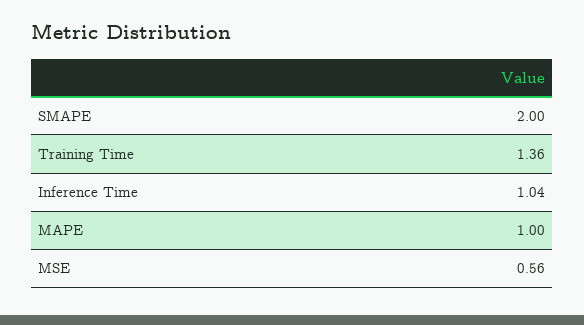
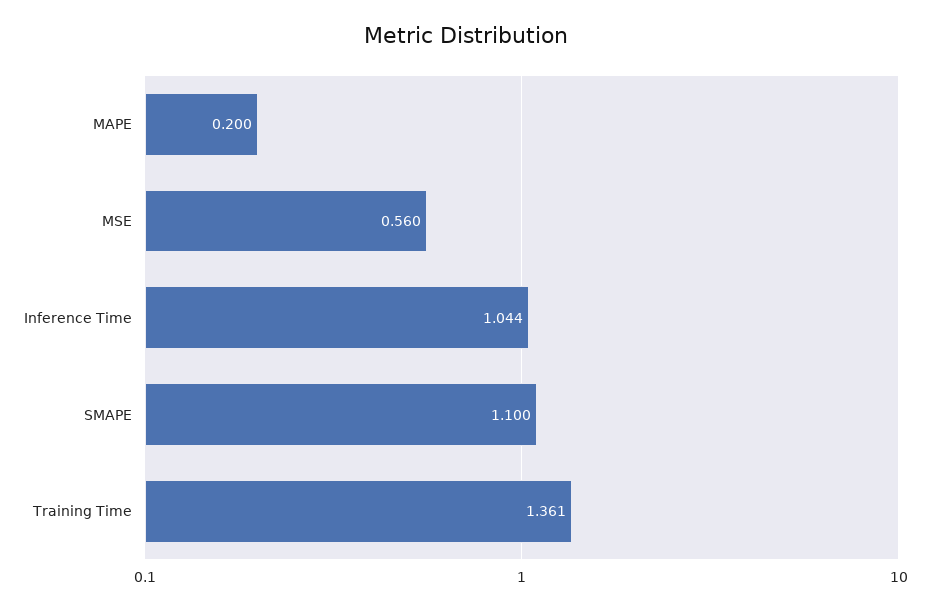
  {
-   "SMAPE": 2,
+   "SMAPE": 1.1,
    "Training Time": 1.361,
    "Inference Time": 1.044,
-   "MAPE": 1,
+   "MAPE": 0.2,
    "MSE": 0.56
  }

